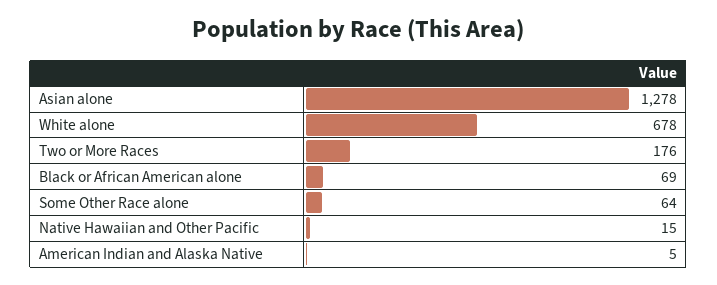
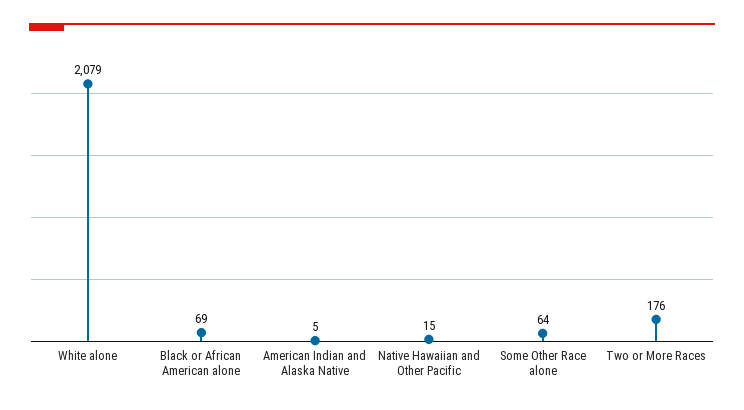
  {
-   "Asian alone": 1278,
-   "White alone": 678,
+   "White alone": 2079,
    "Two or More Races": 176,
    "Black or African American alone": 69,
    "Some Other Race alone": 64,
    "Native Hawaiian and Other Pacific": 15,
    "American Indian and Alaska Native": 5
  }

